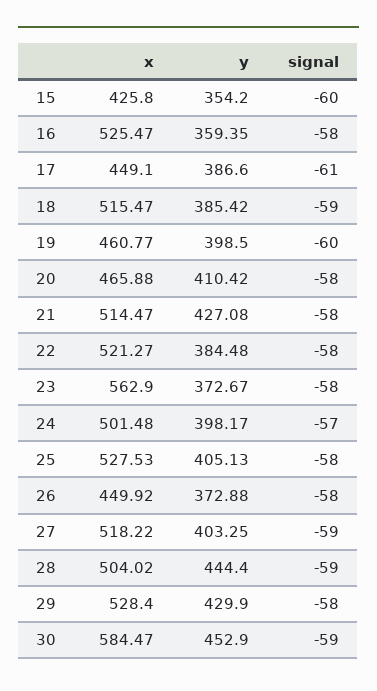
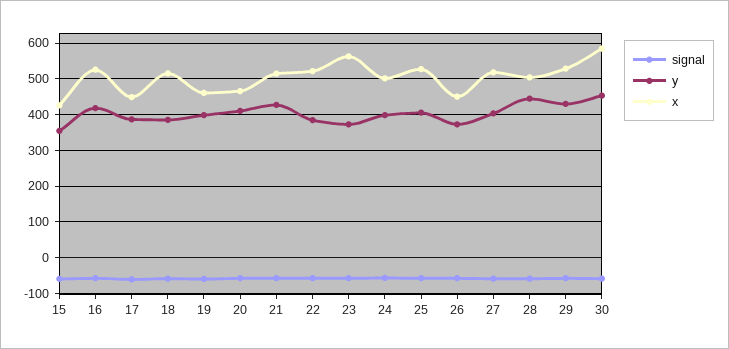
  {
    "x": {
      "15": 425.8,
      "16": 525.47,
      "17": 449.1,
      "18": 515.47,
      "19": 460.77,
      "20": 465.88,
      "21": 514.47,
      "22": 521.27,
      "23": 562.9,
      "24": 501.48,
      "25": 527.53,
      "26": 449.92,
      "27": 518.22,
      "28": 504.02,
      "29": 528.4,
      "30": 584.47
    },
    "y": {
      "15": 354.2,
-     "16": 359.35,
+     "16": 420,
      "17": 386.6,
      "18": 385.42,
      "19": 398.5,
      "20": 410.42,
      "21": 427.08,
      "22": 384.48,
      "23": 372.67,
      "24": 398.17,
      "25": 405.13,
      "26": 372.88,
      "27": 403.25,
      "28": 444.4,
      "29": 429.9,
      "30": 452.9
    },
    "signal": {
      "15": -60,
      "16": -58,
      "17": -61,
      "18": -59,
      "19": -60,
      "20": -58,
      "21": -58,
      "22": -58,
      "23": -58,
      "24": -57,
      "25": -58,
      "26": -58,
      "27": -59,
      "28": -59,
      "29": -58,
      "30": -59
    }
  }

